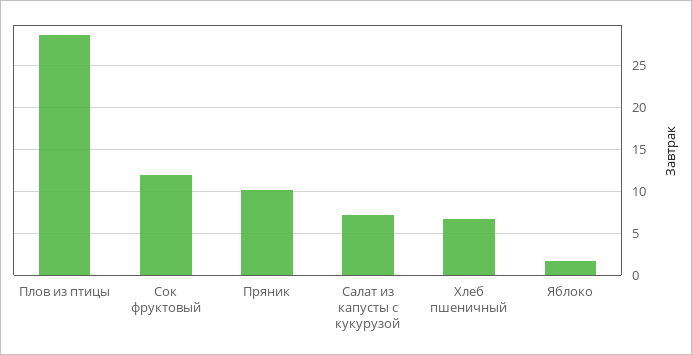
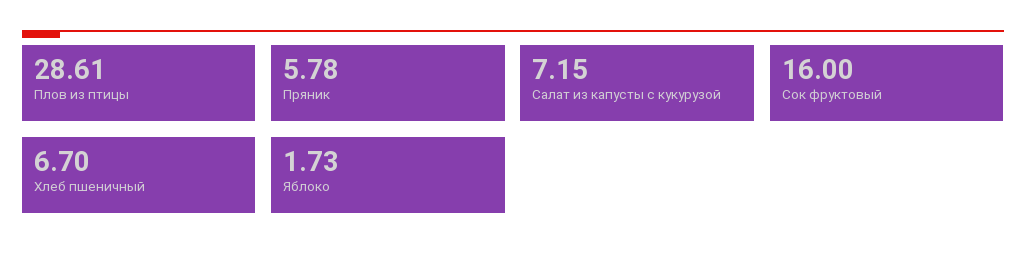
  {
    "Плов из птицы": 28.61,
-   "Сок фруктовый": 12,
+   "Сок фруктовый": 16,
-   "Пряник": 10,
+   "Пряник": 5.78,
    "Салат из капусты с кукурузой": 7.15,
    "Хлеб пшеничный": 6.7,
    "Яблоко": 1.73
  }

